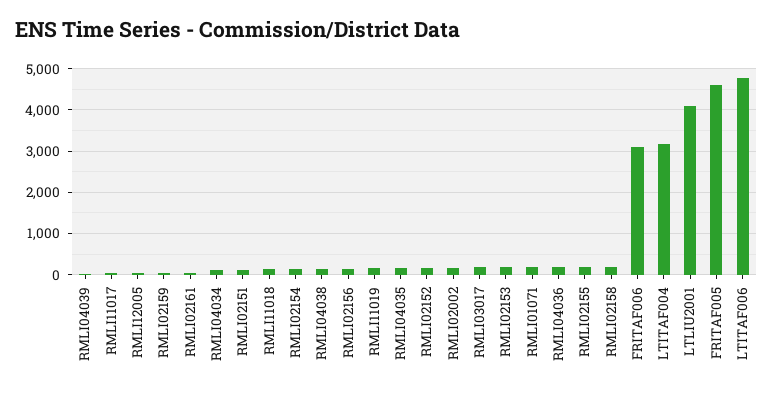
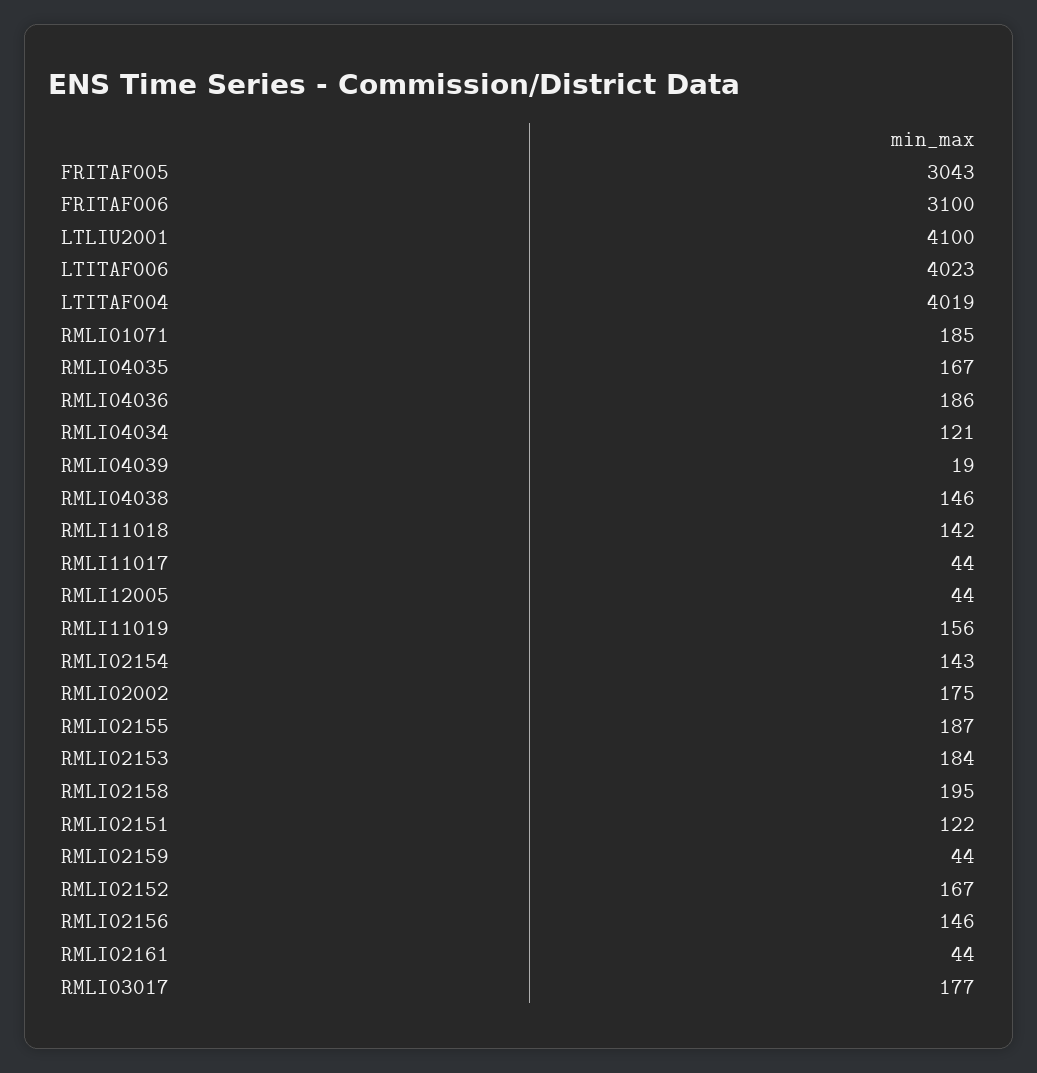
  {
    "RMLI04039": 19,
    "RMLI11017": 44,
    "RMLI12005": 44,
    "RMLI02159": 44,
    "RMLI02161": 44,
    "RMLI04034": 121,
    "RMLI02151": 122,
    "RMLI11018": 142,
    "RMLI02154": 143,
    "RMLI04038": 146,
    "RMLI02156": 146,
    "RMLI11019": 156,
    "RMLI04035": 167,
    "RMLI02152": 167,
    "RMLI02002": 175,
    "RMLI03017": 177,
    "RMLI02153": 184,
    "RMLI01071": 185,
    "RMLI04036": 186,
    "RMLI02155": 187,
    "RMLI02158": 195,
    "FRITAF006": 3100,
-   "LTITAF004": 3200,
+   "LTITAF004": 4019,
    "LTLIU2001": 4100,
-   "FRITAF005": 4600,
+   "FRITAF005": 3043,
-   "LTITAF006": 4800
+   "LTITAF006": 4023
  }

